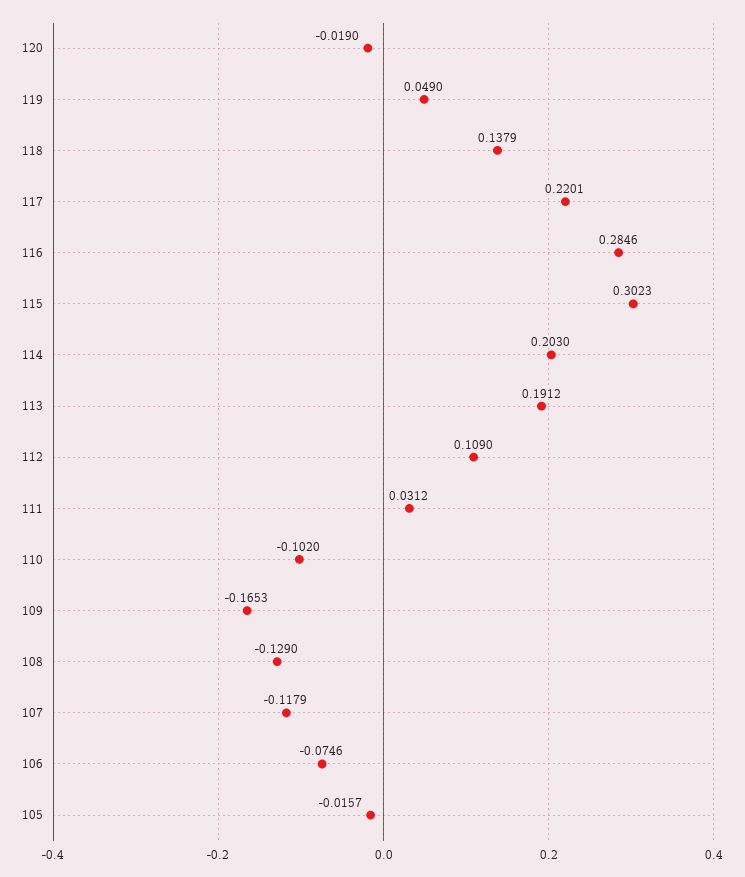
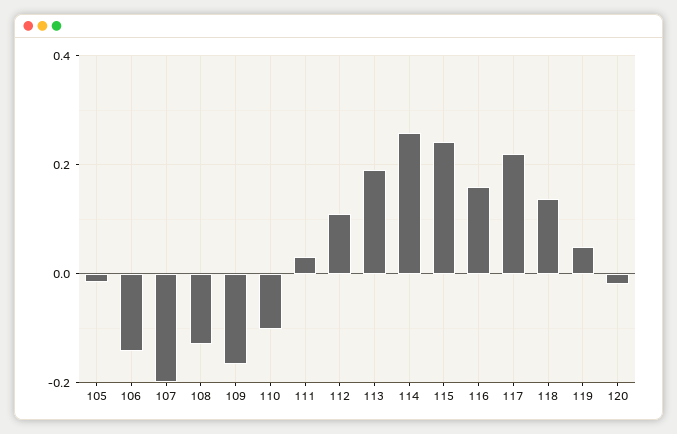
  {
    "120": -0.019,
    "119": 0.049,
    "118": 0.1379,
    "117": 0.2201,
-   "116": 0.2846,
+   "116": 0.16,
-   "115": 0.3023,
+   "115": 0.24,
-   "114": 0.203,
+   "114": 0.26,
    "113": 0.1912,
    "112": 0.109,
    "111": 0.0312,
    "110": -0.102,
    "109": -0.1653,
    "108": -0.129,
-   "107": -0.1179,
+   "107": -0.2,
-   "106": -0.0746,
+   "106": -0.14,
    "105": -0.0157
  }

